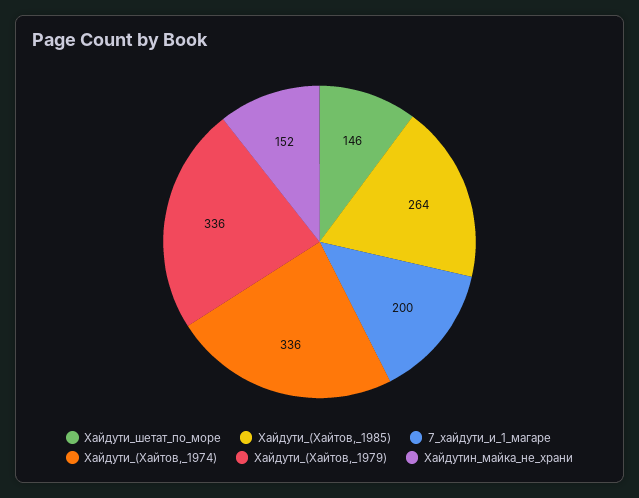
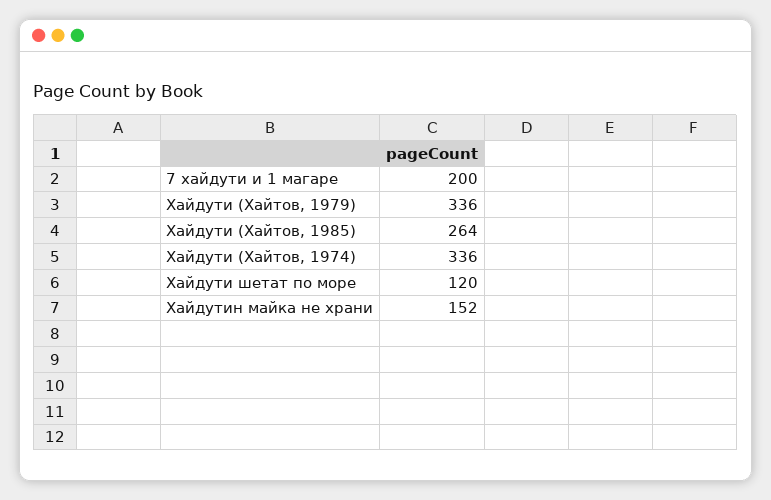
  {
-   "Хайдути_шетат_по_море": 146,
+   "Хайдути_шетат_по_море": 120,
    "Хайдути_(Хайтов,_1985)": 264,
    "7_хайдути_и_1_магаре": 200,
    "Хайдути_(Хайтов,_1974)": 336,
    "Хайдути_(Хайтов,_1979)": 336,
    "Хайдутин_майка_не_храни": 152
  }

